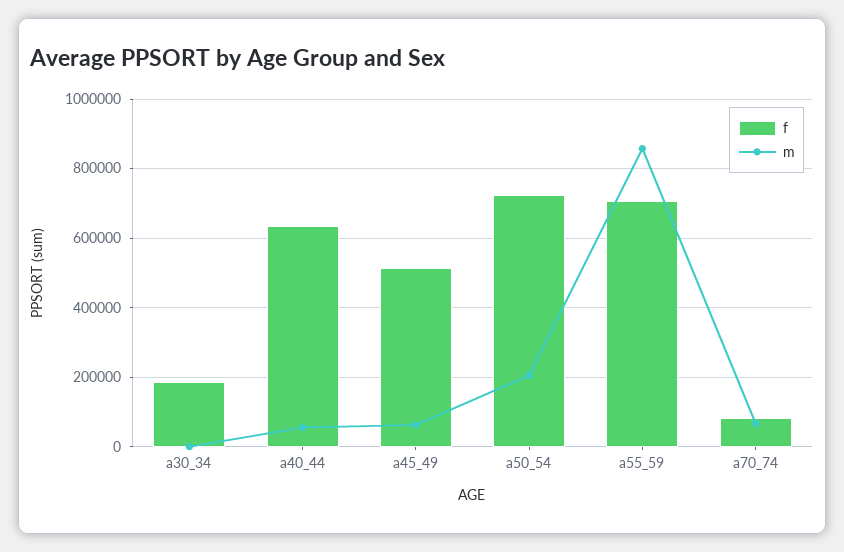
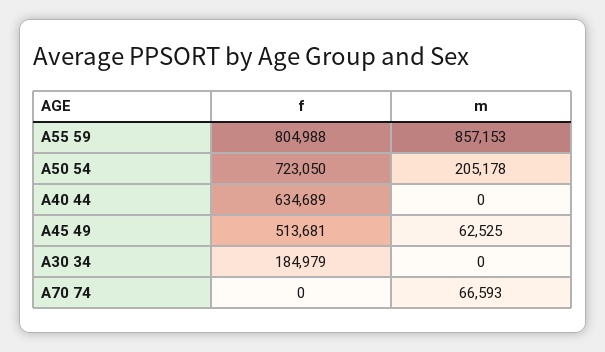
  {
    "f": {
      "a30_34": 184979,
      "a40_44": 634689,
      "a45_49": 513681,
      "a50_54": 723050,
-     "a55_59": 700000,
+     "a55_59": 804988,
-     "a70_74": 80000
+     "a70_74": 0
    },
    "m": {
      "a30_34": 0,
-     "a40_44": 60000,
+     "a40_44": 0,
      "a45_49": 62525,
      "a50_54": 205178,
      "a55_59": 857153,
      "a70_74": 66593
    }
  }

